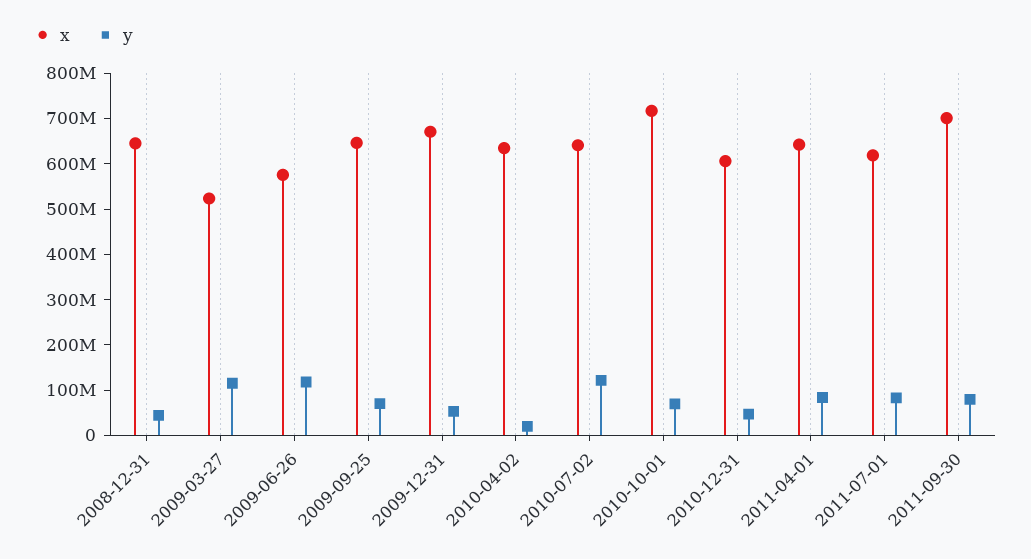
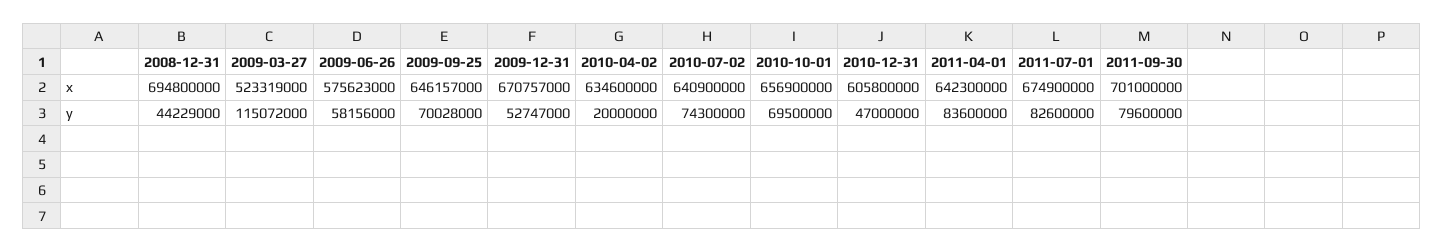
  {
    "x": {
-     "2008-12-31": 640000000,
+     "2008-12-31": 694800000,
      "2009-03-27": 523319000,
      "2009-06-26": 575623000,
      "2009-09-25": 646157000,
      "2009-12-31": 670757000,
      "2010-04-02": 634600000,
      "2010-07-02": 640900000,
-     "2010-10-01": 720000000,
+     "2010-10-01": 656900000,
      "2010-12-31": 605800000,
      "2011-04-01": 642300000,
-     "2011-07-01": 620000000,
+     "2011-07-01": 674900000,
      "2011-09-30": 701000000
    },
    "y": {
      "2008-12-31": 44229000,
      "2009-03-27": 115072000,
-     "2009-06-26": 120000000,
+     "2009-06-26": 58156000,
      "2009-09-25": 70028000,
      "2009-12-31": 52747000,
      "2010-04-02": 20000000,
-     "2010-07-02": 120000000,
+     "2010-07-02": 74300000,
      "2010-10-01": 69500000,
      "2010-12-31": 47000000,
      "2011-04-01": 83600000,
      "2011-07-01": 82600000,
      "2011-09-30": 79600000
    }
  }

